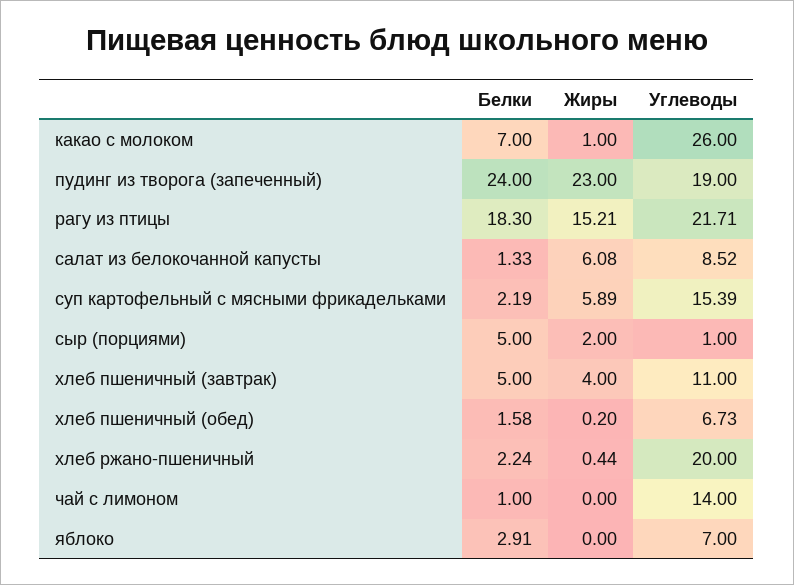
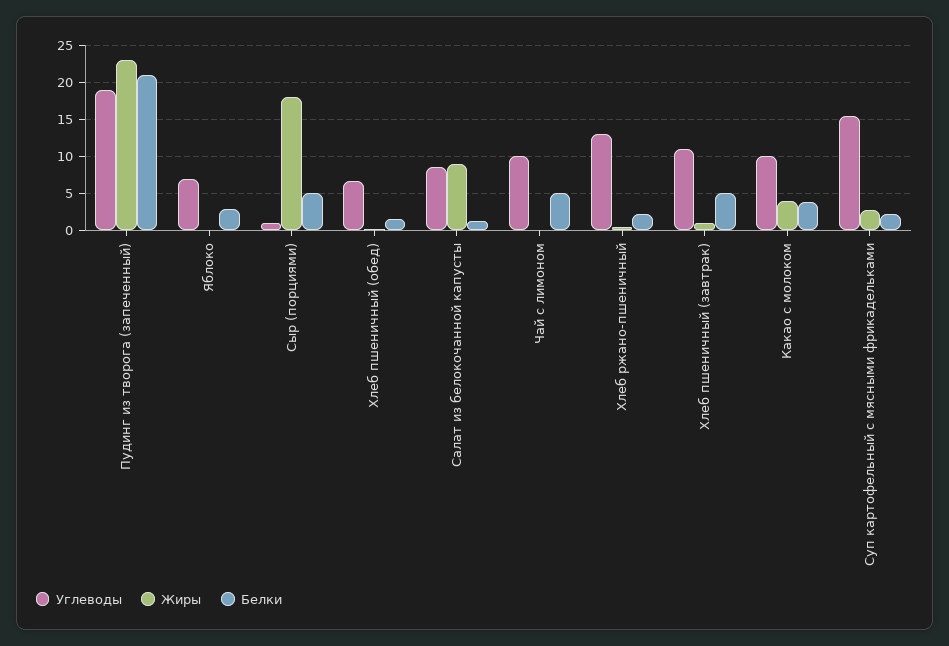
  {
    "Белки": {
-     "какао с молоком": 7,
+     "какао с молоком": 4,
-     "пудинг из творога (запеченный)": 24,
+     "пудинг из творога (запеченный)": 21,
-     "рагу из птицы": 18.3,
      "салат из белокочанной капусты": 1.33,
      "суп картофельный с мясными фрикадельками": 2.19,
      "сыр (порциями)": 5,
      "хлеб пшеничный (завтрак)": 5,
      "хлеб пшеничный (обед)": 1.58,
      "хлеб ржано-пшеничный": 2.24,
-     "чай с лимоном": 1,
+     "чай с лимоном": 5,
      "яблоко": 2.91
    },
    "Жиры": {
-     "какао с молоком": 1,
+     "какао с молоком": 4,
      "пудинг из творога (запеченный)": 23,
-     "рагу из птицы": 15.21,
-     "салат из белокочанной капусты": 6.08,
+     "салат из белокочанной капусты": 9,
-     "суп картофельный с мясными фрикадельками": 5.89,
+     "суп картофельный с мясными фрикадельками": 3,
-     "сыр (порциями)": 2,
+     "сыр (порциями)": 18,
-     "хлеб пшеничный (завтрак)": 4,
+     "хлеб пшеничный (завтрак)": 1,
      "хлеб пшеничный (обед)": 0.2,
      "хлеб ржано-пшеничный": 0.44,
      "чай с лимоном": 0,
      "яблоко": 0
    },
    "Углеводы": {
-     "какао с молоком": 26,
+     "какао с молоком": 10,
      "пудинг из творога (запеченный)": 19,
-     "рагу из птицы": 21.71,
      "салат из белокочанной капусты": 8.52,
      "суп картофельный с мясными фрикадельками": 15.39,
      "сыр (порциями)": 1,
      "хлеб пшеничный (завтрак)": 11,
      "хлеб пшеничный (обед)": 6.73,
-     "хлеб ржано-пшеничный": 20,
+     "хлеб ржано-пшеничный": 13,
-     "чай с лимоном": 14,
+     "чай с лимоном": 10,
      "яблоко": 7
    }
  }

